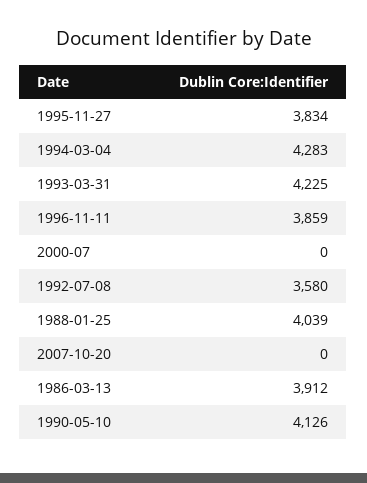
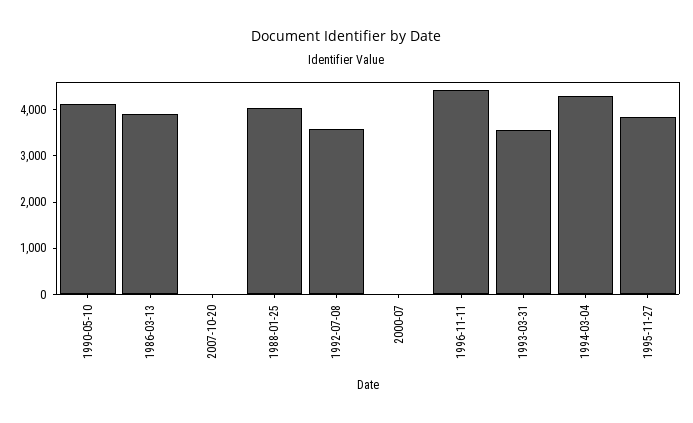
  {
    "1995-11-27": 3834,
    "1994-03-04": 4283,
-   "1993-03-31": 4225,
+   "1993-03-31": 3600,
-   "1996-11-11": 3859,
+   "1996-11-11": 4400,
    "2000-07": 0,
    "1992-07-08": 3580,
    "1988-01-25": 4039,
    "2007-10-20": 0,
    "1986-03-13": 3912,
    "1990-05-10": 4126
  }

